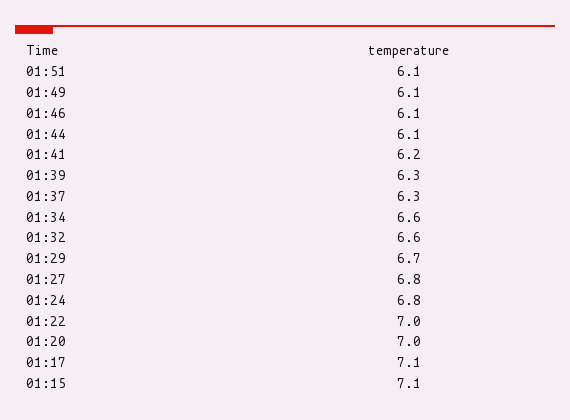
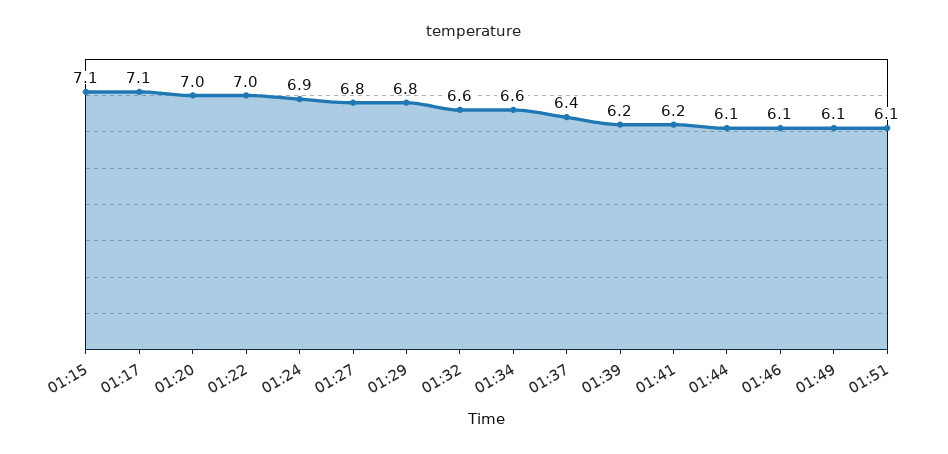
  {
    "01:51": 6.1,
    "01:49": 6.1,
    "01:46": 6.1,
    "01:44": 6.1,
    "01:41": 6.2,
-   "01:39": 6.3,
+   "01:39": 6.2,
-   "01:37": 6.3,
+   "01:37": 6.4,
    "01:34": 6.6,
    "01:32": 6.6,
-   "01:29": 6.7,
+   "01:29": 6.8,
    "01:27": 6.8,
-   "01:24": 6.8,
+   "01:24": 6.9,
    "01:22": 7,
    "01:20": 7,
    "01:17": 7.1,
    "01:15": 7.1
  }

